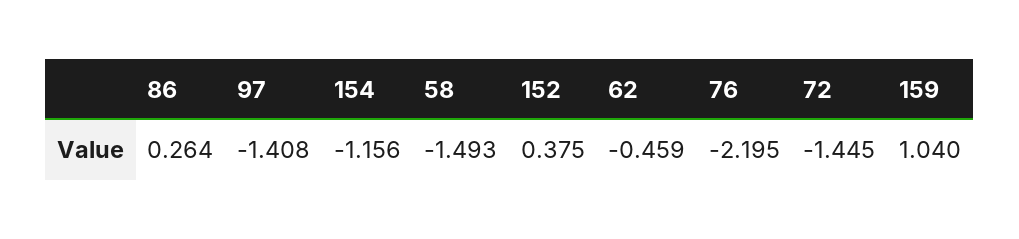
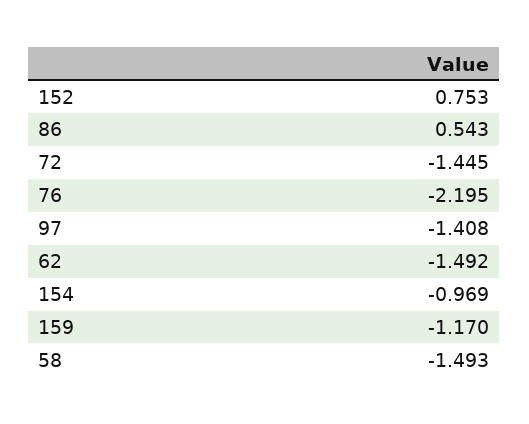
  {
-   "86": 0.264,
+   "86": 0.543,
    "97": -1.408,
-   "154": -1.156,
+   "154": -0.969,
    "58": -1.493,
-   "152": 0.375,
+   "152": 0.753,
-   "62": -0.459,
+   "62": -1.492,
    "76": -2.195,
    "72": -1.445,
-   "159": 1.04
+   "159": -1.17
  }

